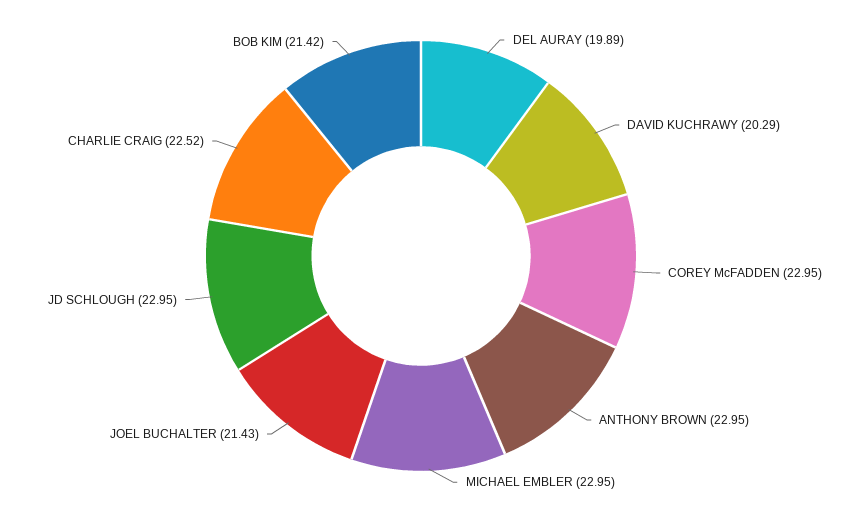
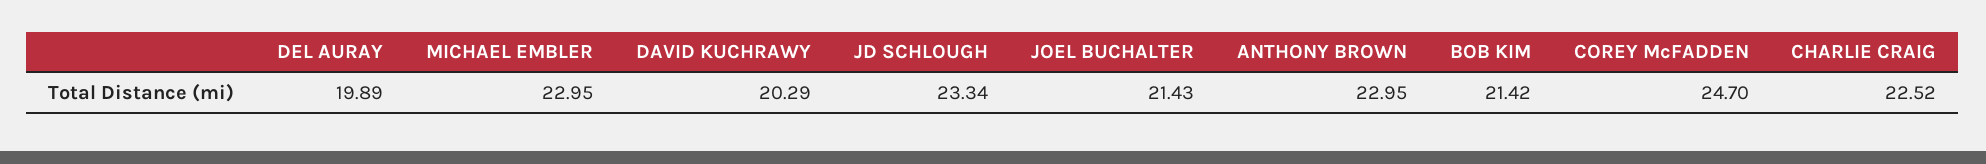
  {
    "DEL AURAY": 19.89,
    "DAVID KUCHRAWY": 20.29,
-   "COREY McFADDEN": 22.95,
+   "COREY McFADDEN": 24.7,
    "ANTHONY BROWN": 22.95,
    "MICHAEL EMBLER": 22.95,
    "JOEL BUCHALTER": 21.43,
-   "JD SCHLOUGH": 22.95,
+   "JD SCHLOUGH": 23.34,
    "CHARLIE CRAIG": 22.52,
    "BOB KIM": 21.42
  }

